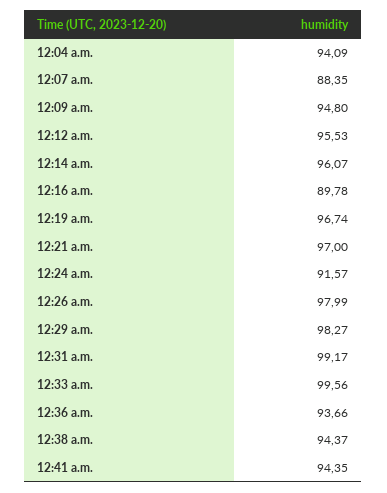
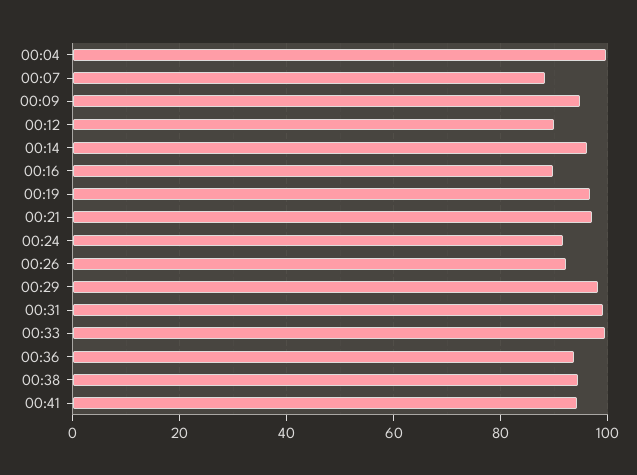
  {
-   "12:04 a.m.": 94.09,
+   "12:04 a.m.": 100,
    "12:07 a.m.": 88.35,
    "12:09 a.m.": 94.8,
-   "12:12 a.m.": 95.53,
+   "12:12 a.m.": 90,
    "12:14 a.m.": 96.07,
    "12:16 a.m.": 89.78,
    "12:19 a.m.": 96.74,
    "12:21 a.m.": 97,
    "12:24 a.m.": 91.57,
-   "12:26 a.m.": 97.99,
+   "12:26 a.m.": 92,
    "12:29 a.m.": 98.27,
    "12:31 a.m.": 99.17,
    "12:33 a.m.": 99.56,
    "12:36 a.m.": 93.66,
    "12:38 a.m.": 94.37,
    "12:41 a.m.": 94.35
  }

